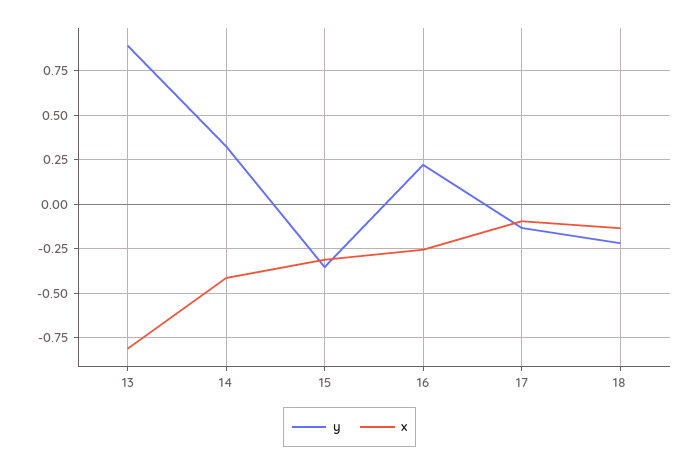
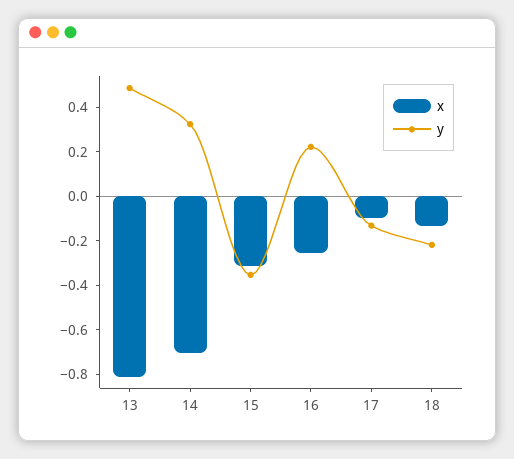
  {
    "y": {
-     "13": 0.9,
+     "13": 0.5,
      "14": 0.3,
      "15": -0.35,
      "16": 0.2,
      "17": -0.15,
      "18": -0.2
    },
    "x": {
      "13": -0.8,
-     "14": -0.4,
+     "14": -0.7,
      "15": -0.3,
      "16": -0.25,
      "17": -0.1,
      "18": -0.15
    }
  }

